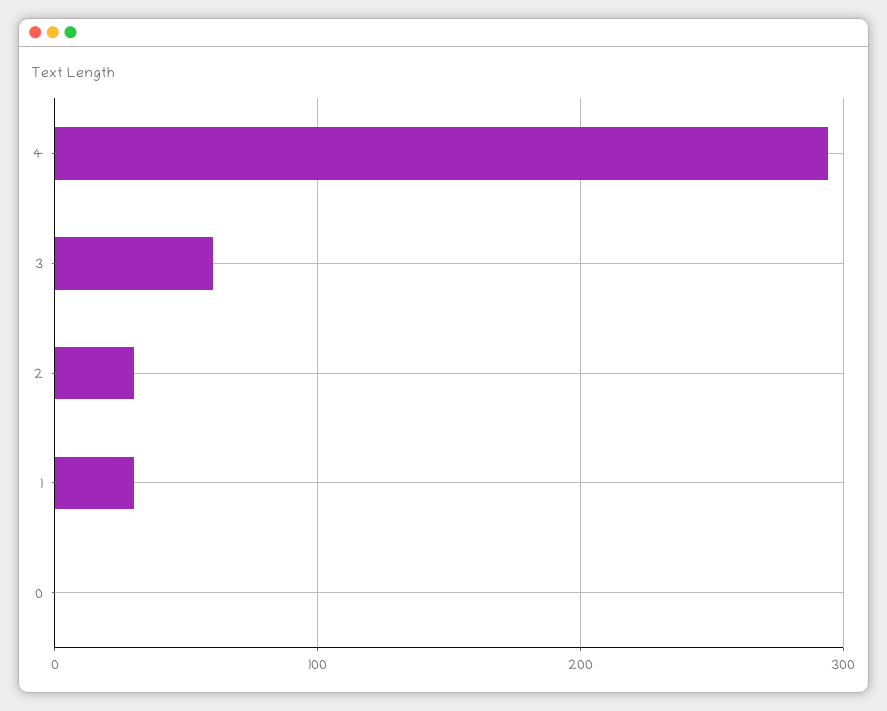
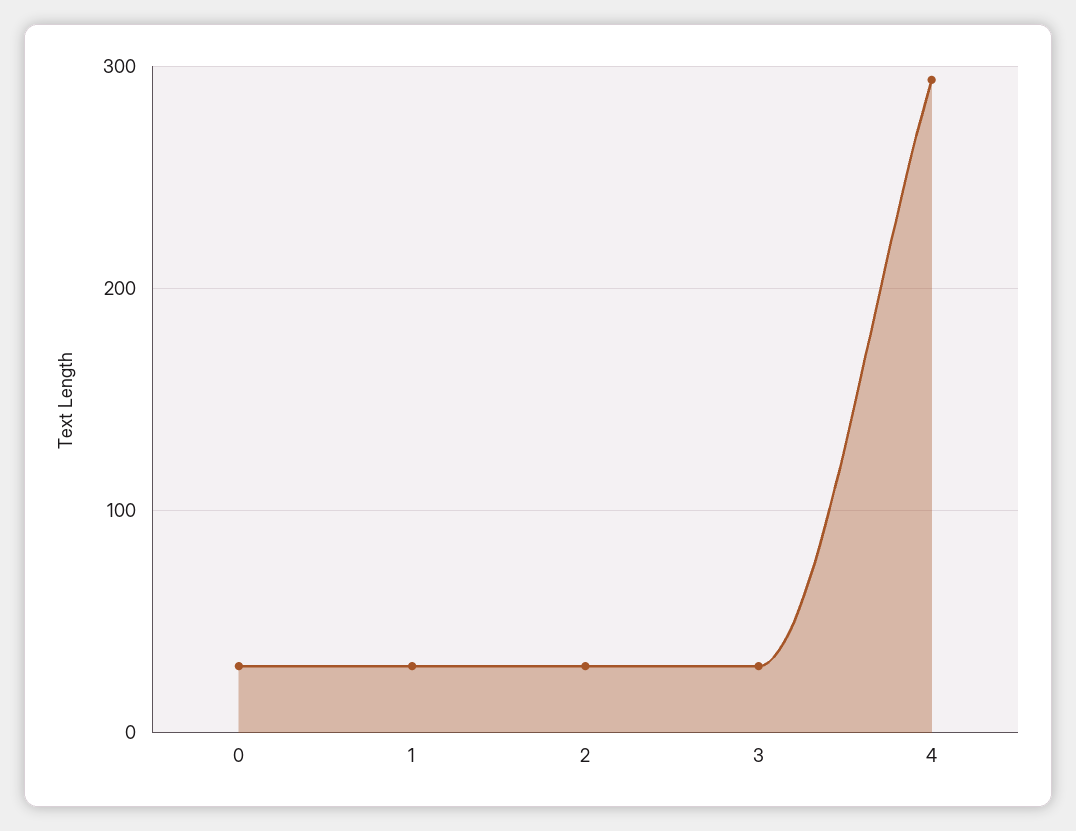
  {
    "4": 290,
-   "3": 60,
+   "3": 30,
    "2": 30,
    "1": 30,
-   "0": 0
+   "0": 30
  }

